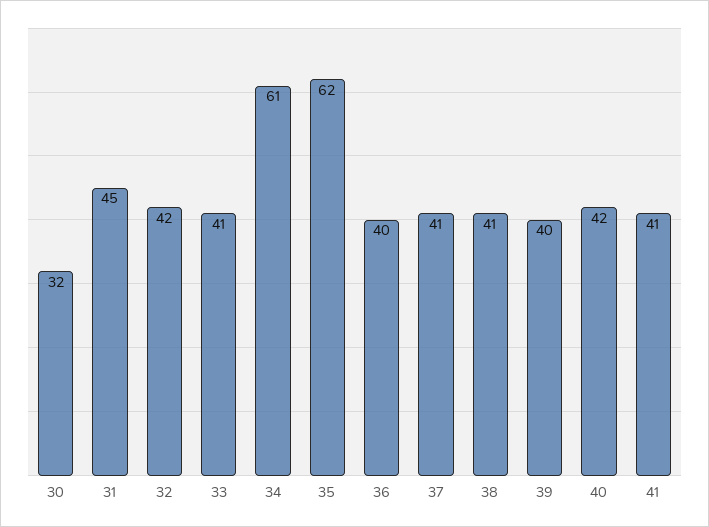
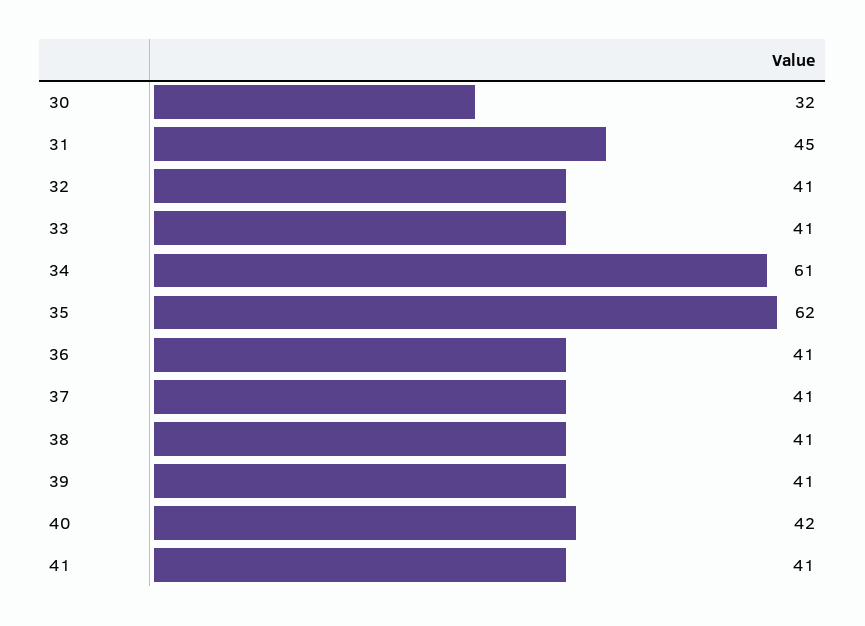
  {
    "30": 32,
    "31": 45,
-   "32": 42,
+   "32": 41,
    "33": 41,
    "34": 61,
    "35": 62,
-   "36": 40,
+   "36": 41,
    "37": 41,
    "38": 41,
-   "39": 40,
+   "39": 41,
    "40": 42,
    "41": 41
  }

